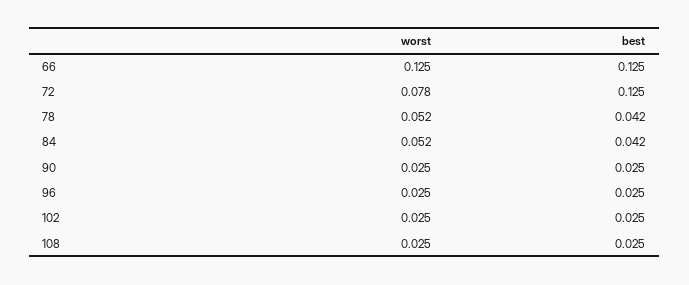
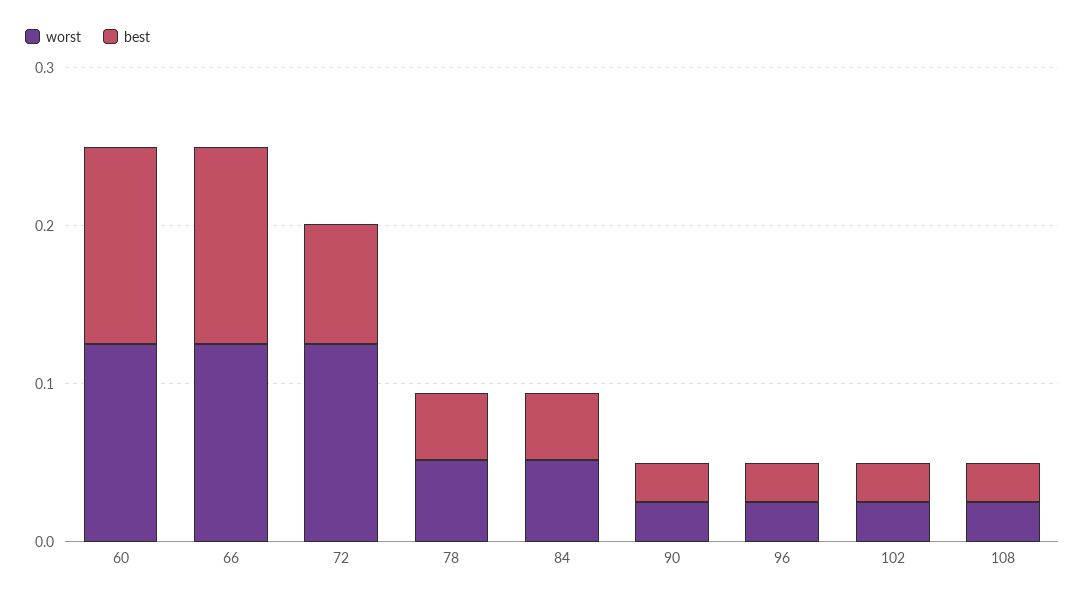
  {
    "worst": {
      "66": 0.125,
-     "72": 0.078,
+     "72": 0.12,
      "78": 0.052,
      "84": 0.052,
      "90": 0.025,
      "96": 0.025,
      "102": 0.025,
-     "108": 0.025
+     "108": 0.025,
+     "60": 0.12
    },
    "best": {
      "66": 0.125,
-     "72": 0.125,
+     "72": 0.08,
      "78": 0.042,
      "84": 0.042,
      "90": 0.025,
      "96": 0.025,
      "102": 0.025,
-     "108": 0.025
+     "108": 0.025,
+     "60": 0.12
    }
  }

